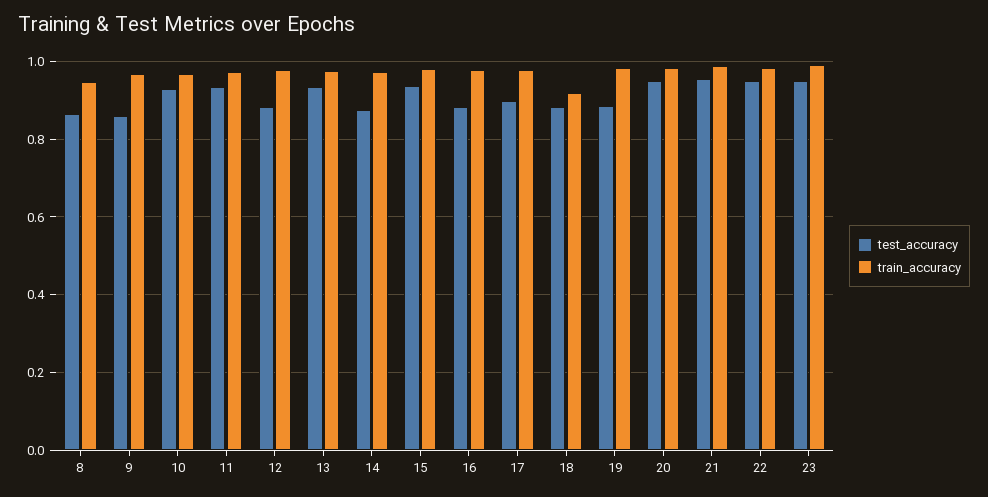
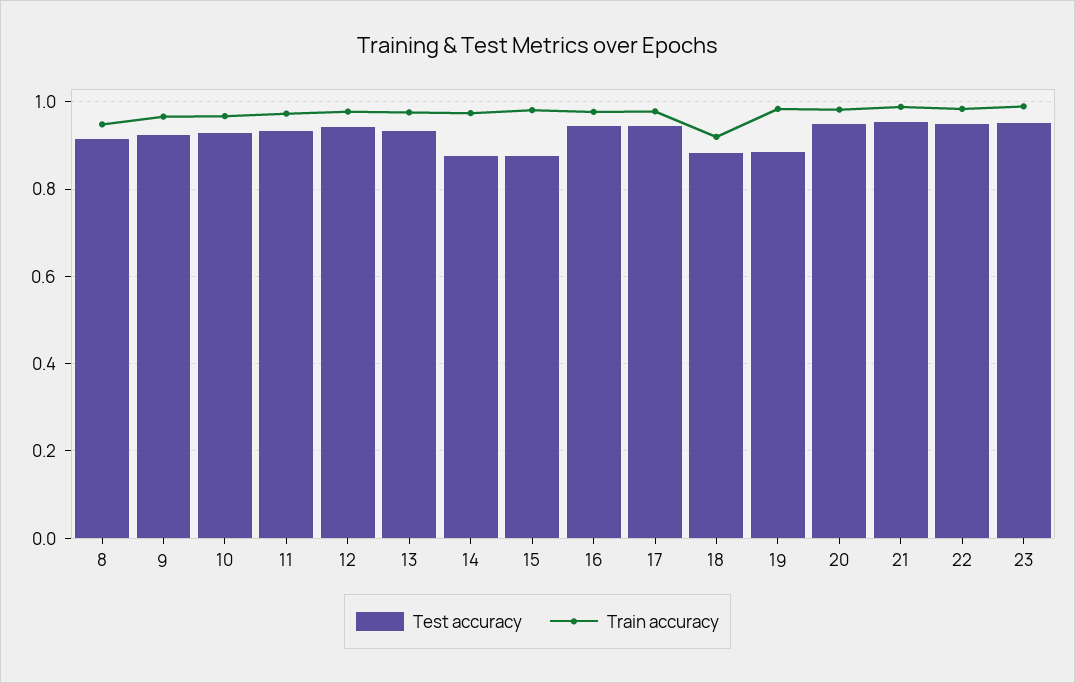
  {
    "test_accuracy": {
-     "8": 0.86,
+     "8": 0.92,
-     "9": 0.86,
+     "9": 0.92,
      "10": 0.92,
      "11": 0.94,
-     "12": 0.88,
+     "12": 0.94,
      "13": 0.94,
      "14": 0.88,
-     "15": 0.94,
+     "15": 0.88,
-     "16": 0.88,
+     "16": 0.94,
-     "17": 0.9,
+     "17": 0.94,
      "18": 0.88,
      "19": 0.88,
      "20": 0.94,
      "21": 0.96,
      "22": 0.94,
      "23": 0.96
    },
    "train_accuracy": {
      "8": 0.94,
      "9": 0.96,
      "10": 0.96,
      "11": 0.98,
      "12": 0.98,
      "13": 0.98,
      "14": 0.98,
      "15": 0.98,
      "16": 0.98,
      "17": 0.98,
      "18": 0.92,
      "19": 0.98,
      "20": 0.98,
      "21": 0.98,
      "22": 0.98,
      "23": 0.98
    }
  }

